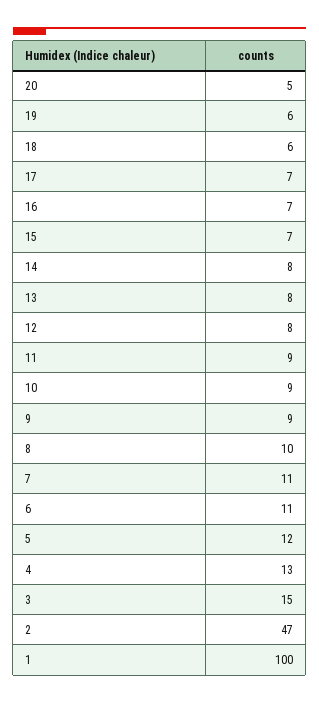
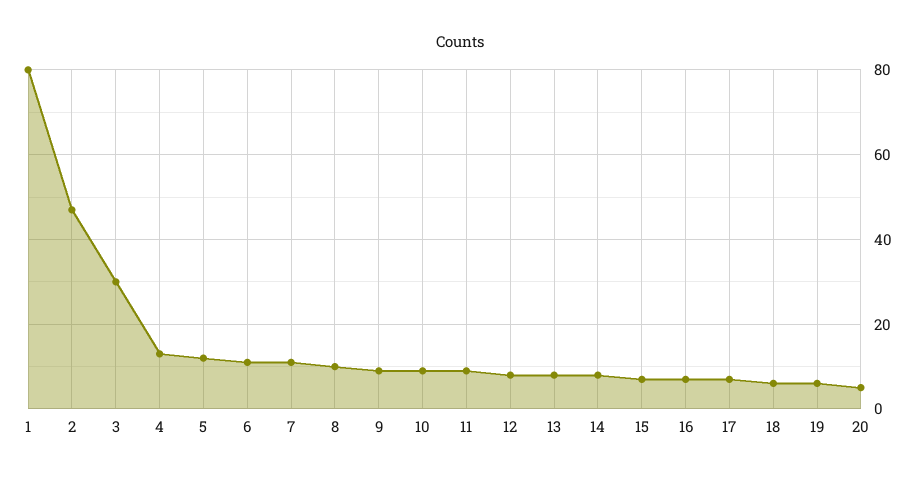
  {
    "20": 5,
    "19": 6,
    "18": 6,
    "17": 7,
    "16": 7,
    "15": 7,
    "14": 8,
    "13": 8,
    "12": 8,
    "11": 9,
    "10": 9,
    "9": 9,
    "8": 10,
    "7": 11,
    "6": 11,
    "5": 12,
    "4": 13,
-   "3": 15,
+   "3": 30,
    "2": 47,
-   "1": 100
+   "1": 80
  }

